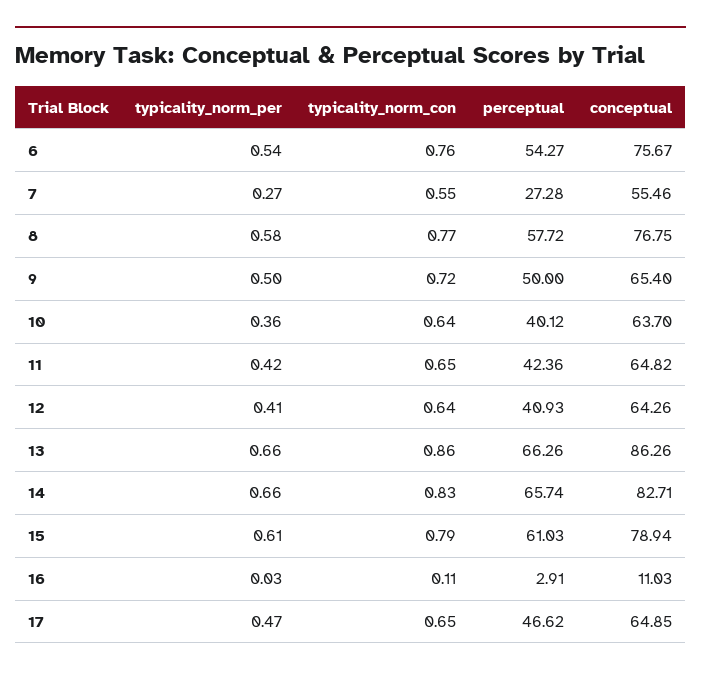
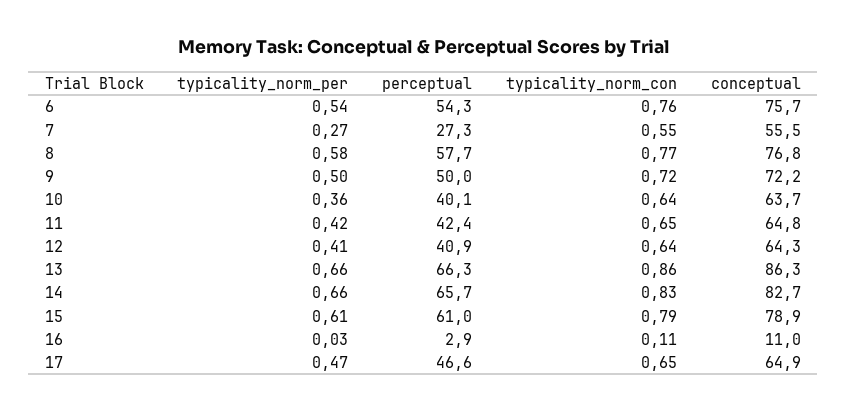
  {
    "typicality_norm_per": {
      "6": 0.54,
      "7": 0.27,
      "8": 0.58,
      "9": 0.5,
      "10": 0.36,
      "11": 0.42,
      "12": 0.41,
      "13": 0.66,
      "14": 0.66,
      "15": 0.61,
      "16": 0.03,
      "17": 0.47
    },
    "typicality_norm_con": {
      "6": 0.76,
      "7": 0.55,
      "8": 0.77,
      "9": 0.72,
      "10": 0.64,
      "11": 0.65,
      "12": 0.64,
      "13": 0.86,
      "14": 0.83,
      "15": 0.79,
      "16": 0.11,
      "17": 0.65
    },
    "perceptual": {
      "6": 54.27,
      "7": 27.28,
      "8": 57.72,
      "9": 50,
      "10": 40.12,
      "11": 42.36,
      "12": 40.93,
      "13": 66.26,
      "14": 65.74,
      "15": 61.03,
      "16": 2.91,
      "17": 46.62
    },
    "conceptual": {
      "6": 75.67,
      "7": 55.46,
      "8": 76.75,
-     "9": 65.4,
+     "9": 72.2,
      "10": 63.7,
      "11": 64.82,
      "12": 64.26,
      "13": 86.26,
      "14": 82.71,
      "15": 78.94,
      "16": 11.03,
      "17": 64.85
    }
  }

